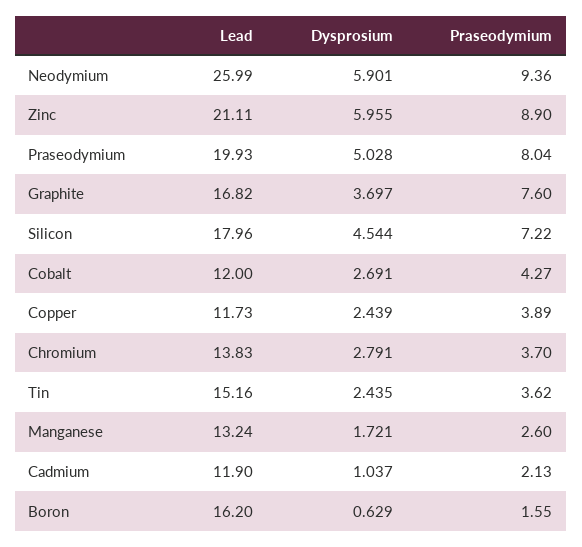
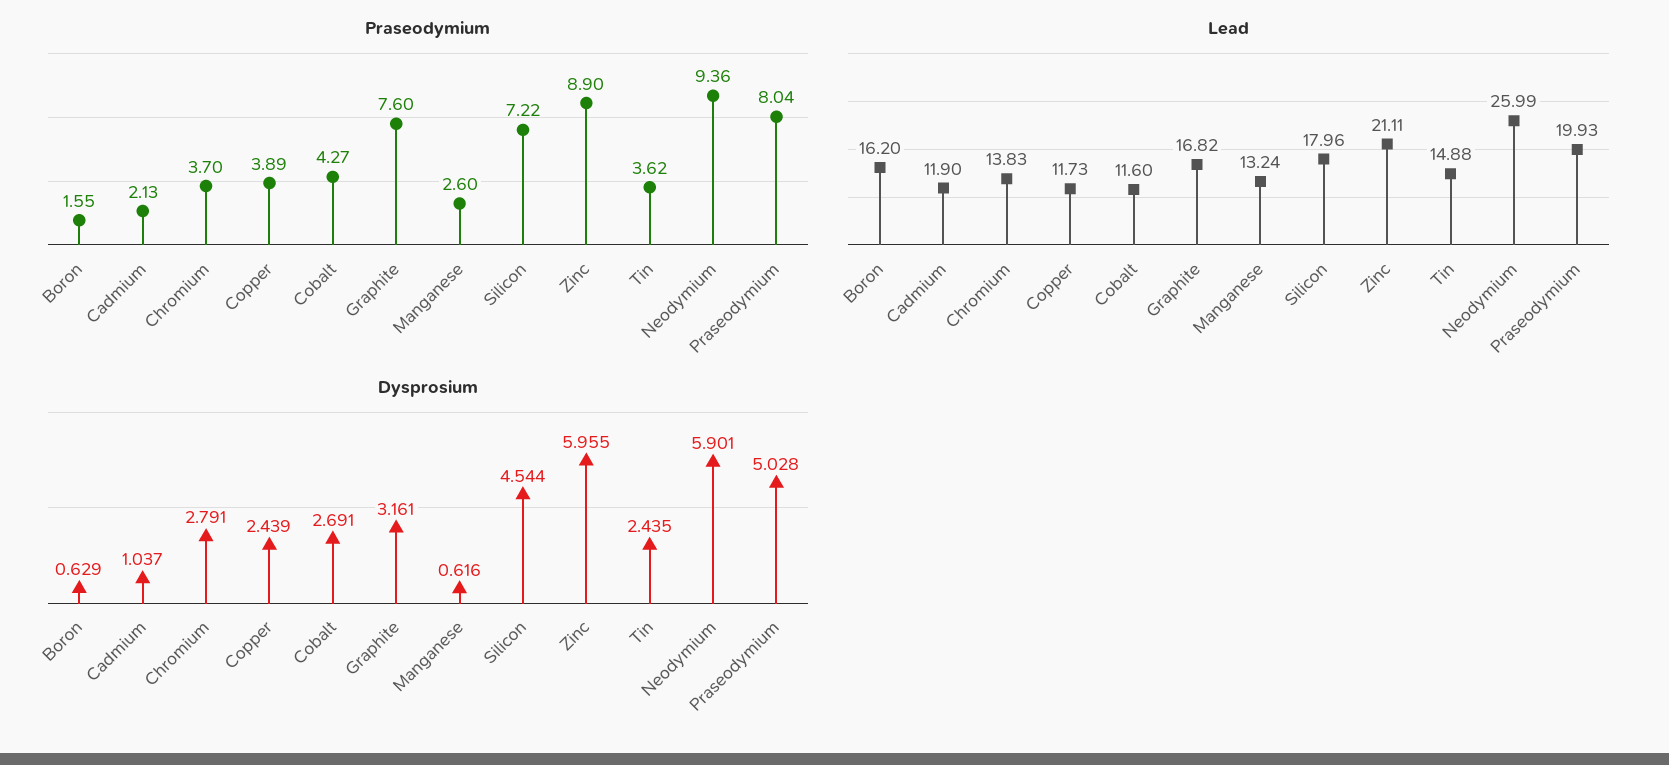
  {
    "Lead": {
      "Neodymium": 25.99,
      "Zinc": 21.11,
      "Praseodymium": 19.93,
      "Graphite": 16.82,
      "Silicon": 17.96,
-     "Cobalt": 12,
+     "Cobalt": 11.6,
      "Copper": 11.73,
      "Chromium": 13.83,
-     "Tin": 15.16,
+     "Tin": 14.88,
      "Manganese": 13.24,
      "Cadmium": 11.9,
      "Boron": 16.2
    },
    "Dysprosium": {
      "Neodymium": 5.901,
      "Zinc": 5.955,
      "Praseodymium": 5.028,
-     "Graphite": 3.697,
+     "Graphite": 3.161,
      "Silicon": 4.544,
      "Cobalt": 2.691,
      "Copper": 2.439,
      "Chromium": 2.791,
      "Tin": 2.435,
-     "Manganese": 1.721,
+     "Manganese": 0.616,
      "Cadmium": 1.037,
      "Boron": 0.629
    },
    "Praseodymium": {
      "Neodymium": 9.36,
      "Zinc": 8.9,
      "Praseodymium": 8.04,
      "Graphite": 7.6,
      "Silicon": 7.22,
      "Cobalt": 4.27,
      "Copper": 3.89,
      "Chromium": 3.7,
      "Tin": 3.62,
      "Manganese": 2.6,
      "Cadmium": 2.13,
      "Boron": 1.55
    }
  }

